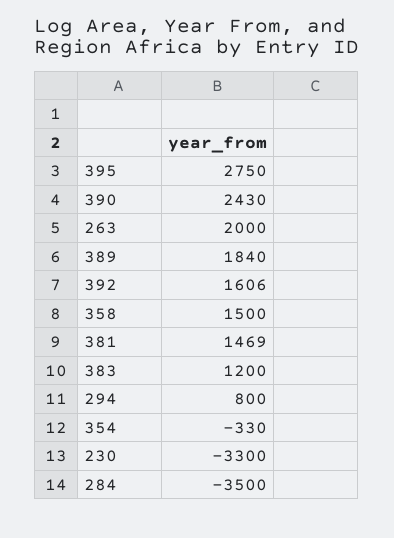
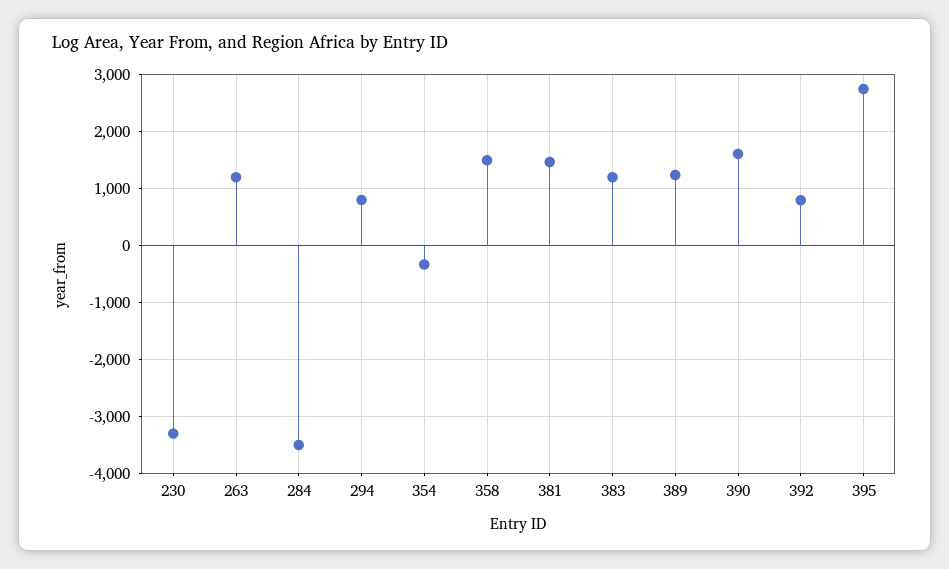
  {
    "395": 2750,
-   "390": 2430,
+   "390": 1600,
-   "263": 2000,
+   "263": 1200,
-   "389": 1840,
+   "389": 1200,
-   "392": 1606,
+   "392": 800,
    "358": 1500,
    "381": 1469,
    "383": 1200,
    "294": 800,
    "354": -330,
    "230": -3300,
    "284": -3500
  }

